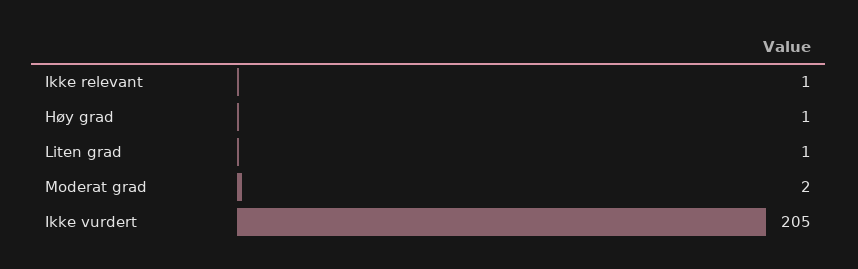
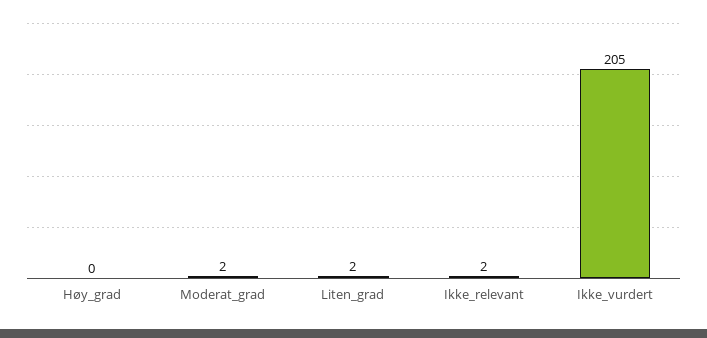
  {
-   "Ikke relevant": 1,
+   "Ikke relevant": 2,
-   "Høy grad": 1,
+   "Høy grad": 0,
-   "Liten grad": 1,
+   "Liten grad": 2,
    "Moderat grad": 2,
    "Ikke vurdert": 205
  }

